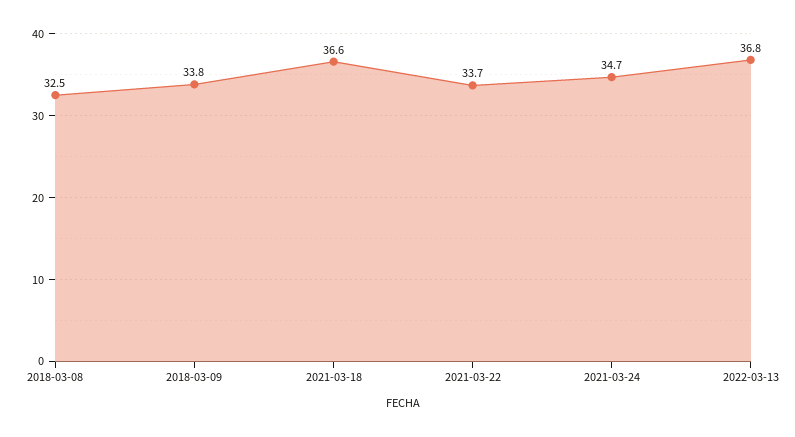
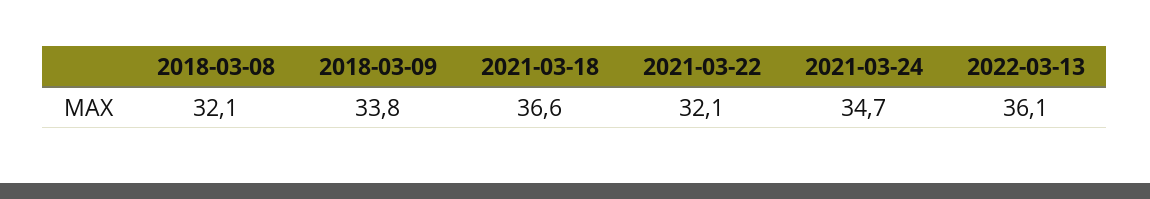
  {
-   "2018-03-08": 32.5,
+   "2018-03-08": 32.1,
    "2018-03-09": 33.8,
    "2021-03-18": 36.6,
-   "2021-03-22": 33.7,
+   "2021-03-22": 32.1,
    "2021-03-24": 34.7,
-   "2022-03-13": 36.8
+   "2022-03-13": 36.1
  }

